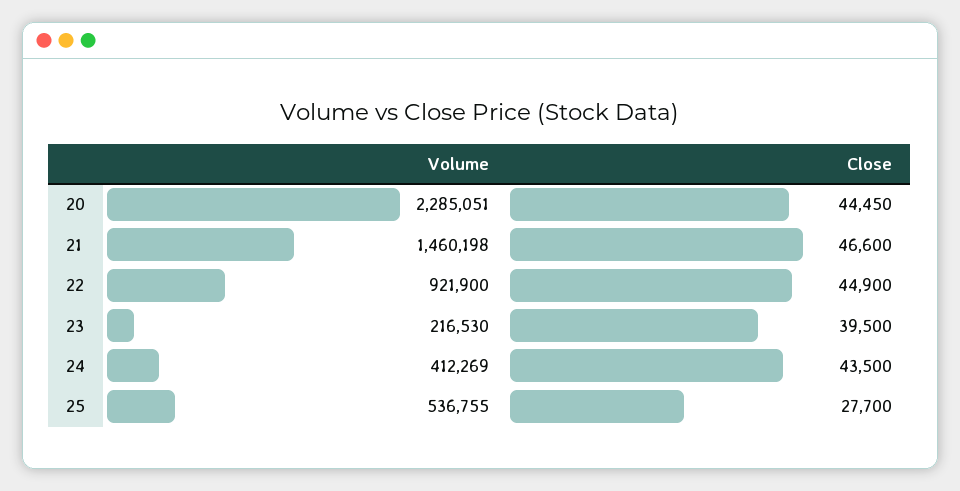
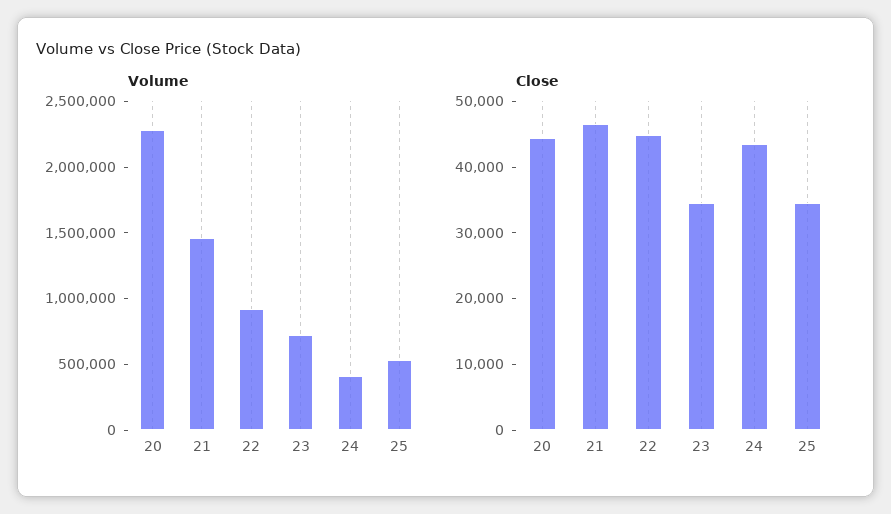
  {
    "Volume": {
      "20": 2285051,
      "21": 1460198,
      "22": 921900,
-     "23": 216530,
+     "23": 700000,
      "24": 412269,
      "25": 536755
    },
    "Close": {
      "20": 44450,
      "21": 46600,
      "22": 44900,
-     "23": 39500,
+     "23": 34000,
      "24": 43500,
-     "25": 27700
+     "25": 34000
    }
  }

